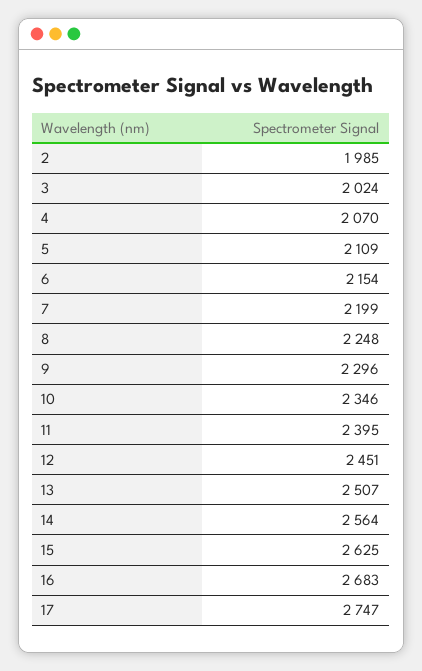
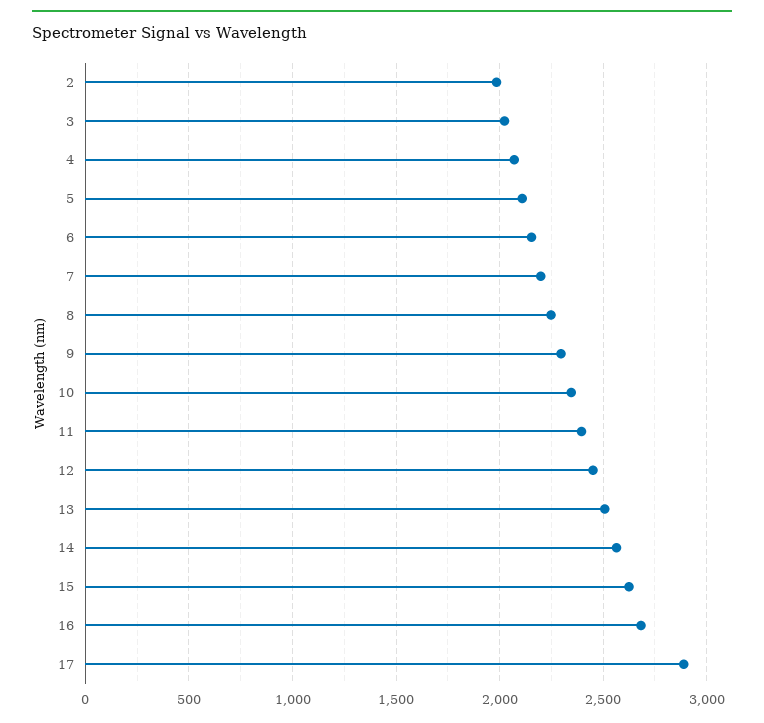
  {
    "2": 1985,
    "3": 2024,
    "4": 2070,
    "5": 2109,
    "6": 2154,
    "7": 2199,
    "8": 2248,
    "9": 2296,
    "10": 2346,
    "11": 2395,
    "12": 2451,
    "13": 2507,
    "14": 2564,
    "15": 2625,
    "16": 2683,
-   "17": 2747
+   "17": 2900
  }

